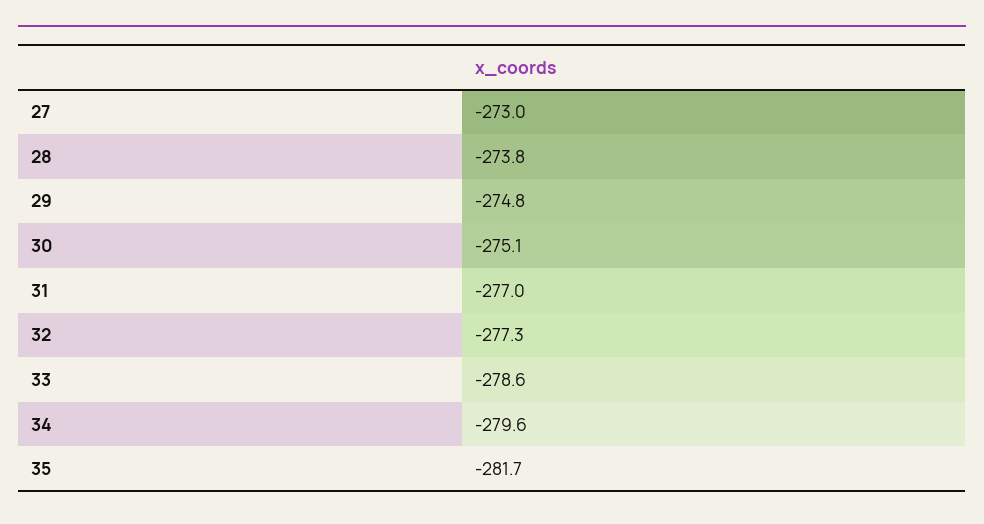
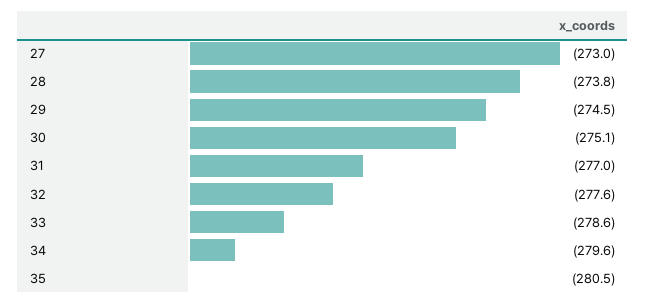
  {
    "27": -273,
    "28": -273.8,
-   "29": -274.8,
+   "29": -274.5,
    "30": -275.1,
    "31": -277,
-   "32": -277.3,
+   "32": -277.6,
    "33": -278.6,
    "34": -279.6,
-   "35": -281.7
+   "35": -280.5
  }

